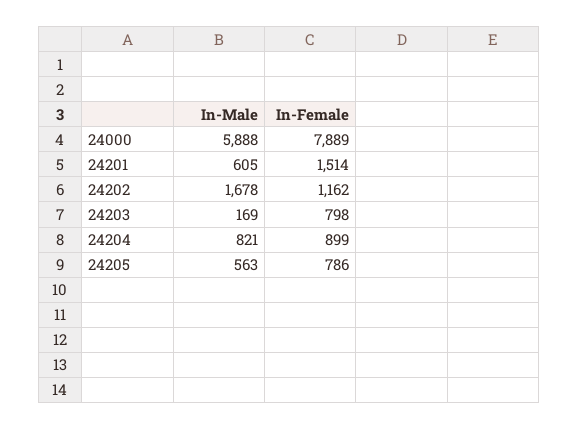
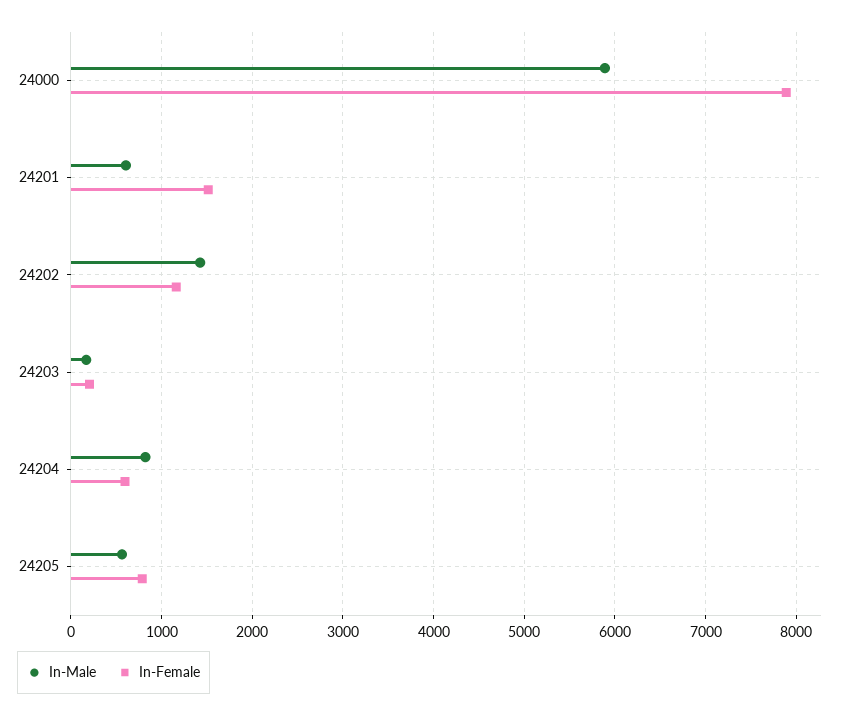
  {
    "In-Male": {
      "24000": 5888,
      "24201": 605,
-     "24202": 1678,
+     "24202": 1400,
      "24203": 169,
      "24204": 821,
      "24205": 563
    },
    "In-Female": {
      "24000": 7889,
      "24201": 1514,
      "24202": 1162,
-     "24203": 798,
+     "24203": 200,
-     "24204": 899,
+     "24204": 600,
      "24205": 786
    }
  }

